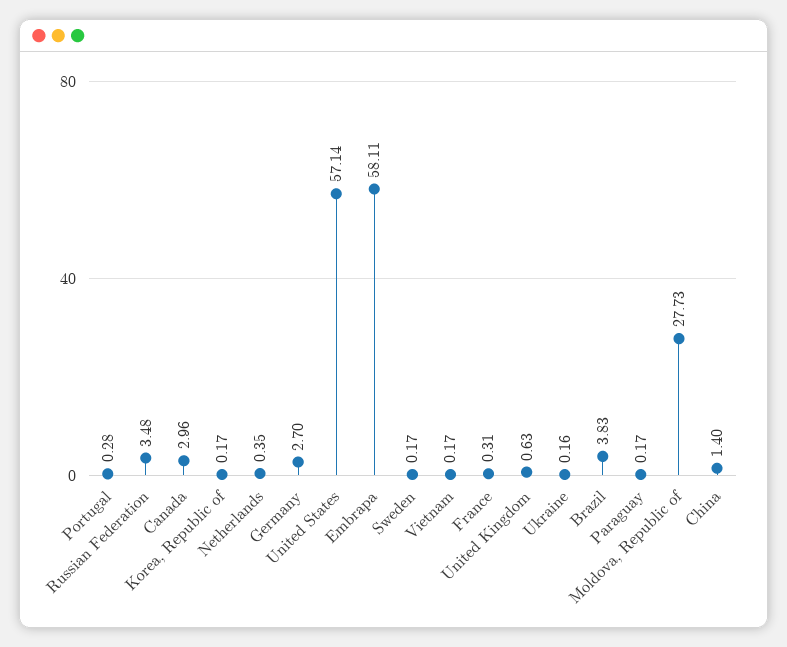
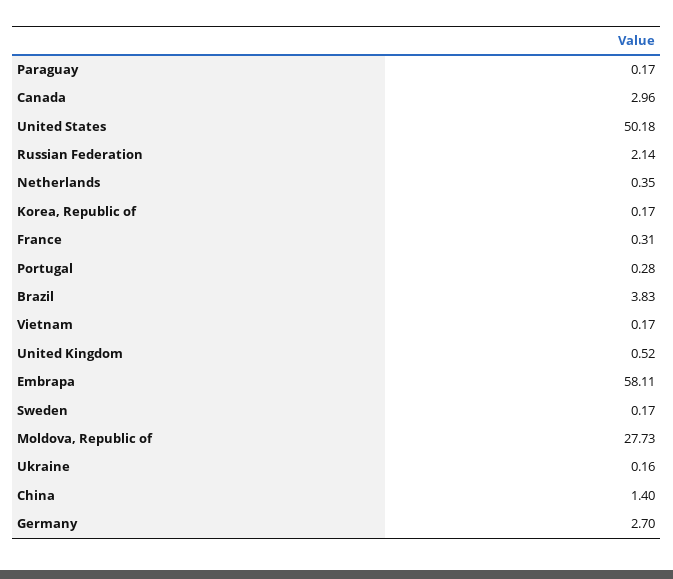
  {
    "Portugal": 0.28,
-   "Russian Federation": 3.48,
+   "Russian Federation": 2.14,
    "Canada": 2.96,
    "Korea, Republic of": 0.17,
    "Netherlands": 0.35,
    "Germany": 2.7,
-   "United States": 57.14,
+   "United States": 50.18,
    "Embrapa": 58.11,
    "Sweden": 0.17,
    "Vietnam": 0.17,
    "France": 0.31,
-   "United Kingdom": 0.63,
+   "United Kingdom": 0.52,
    "Ukraine": 0.16,
    "Brazil": 3.83,
    "Paraguay": 0.17,
    "Moldova, Republic of": 27.73,
    "China": 1.4
  }

